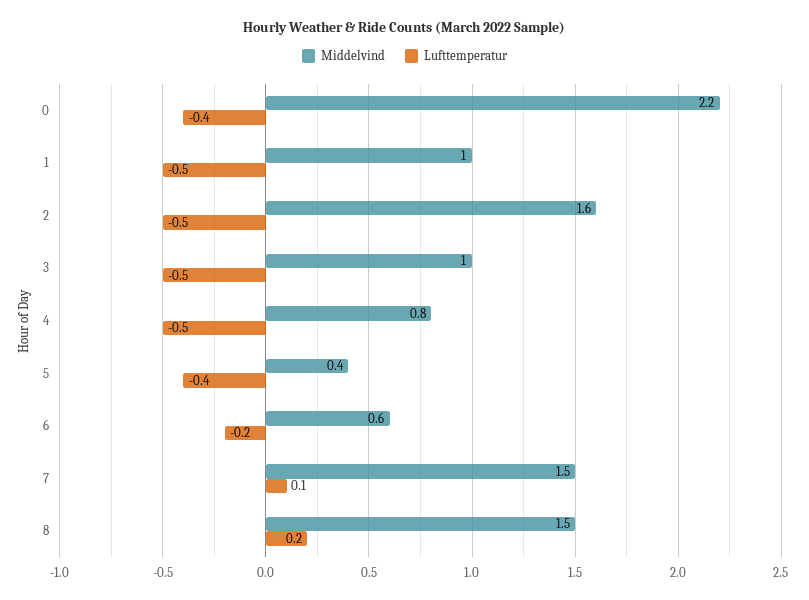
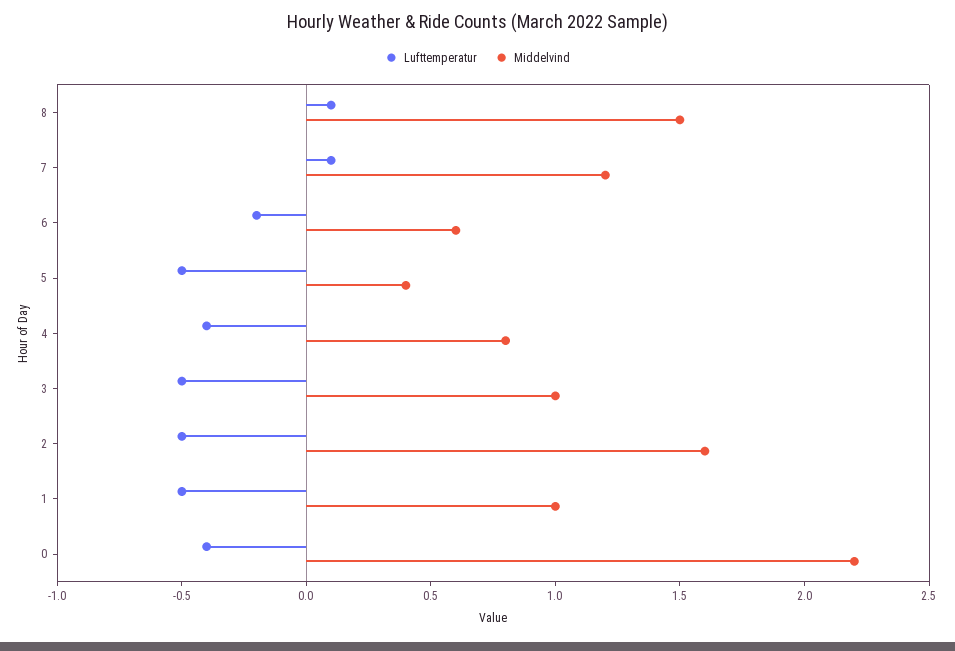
  {
    "Middelvind": {
      "0": 2.2,
      "1": 1,
      "2": 1.6,
      "3": 1,
      "4": 0.8,
      "5": 0.4,
      "6": 0.6,
-     "7": 1.5,
+     "7": 1.2,
      "8": 1.5
    },
    "Lufttemperatur": {
      "0": -0.4,
      "1": -0.5,
      "2": -0.5,
      "3": -0.5,
-     "4": -0.5,
+     "4": -0.4,
-     "5": -0.4,
+     "5": -0.5,
      "6": -0.2,
      "7": 0.1,
-     "8": 0.2
+     "8": 0.1
    }
  }

